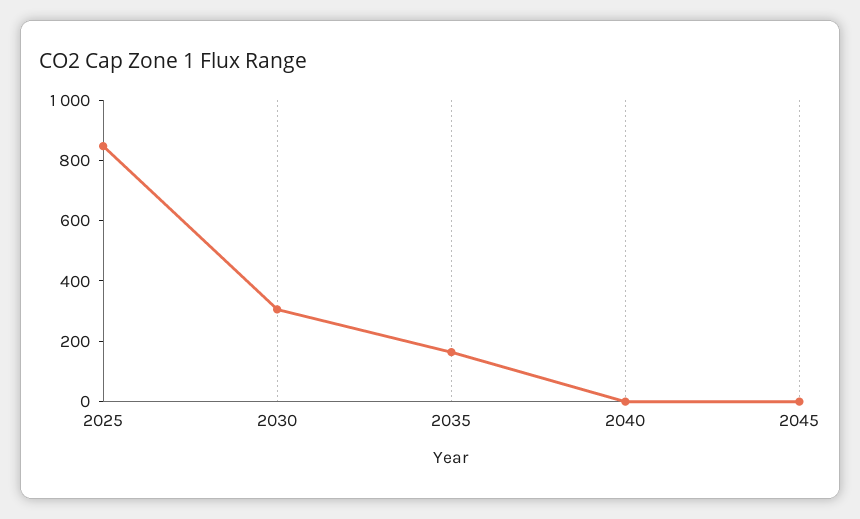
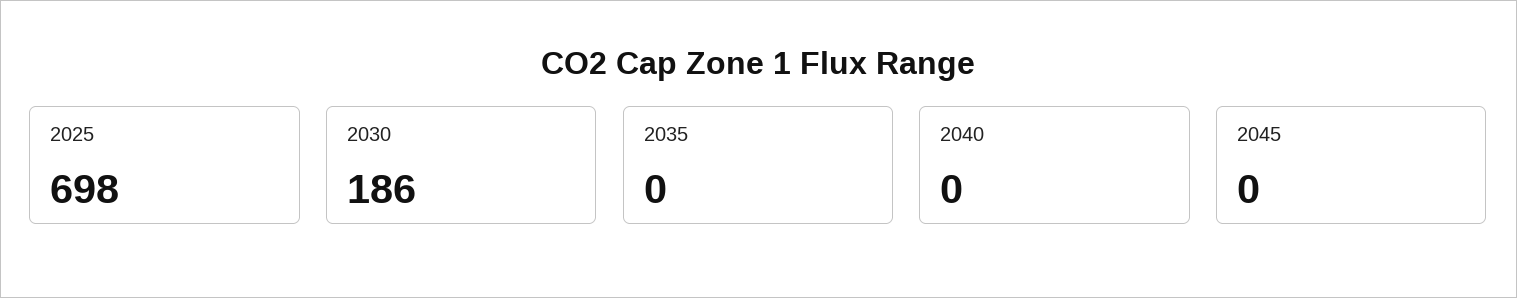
  {
-   "2025": 850,
+   "2025": 698,
-   "2030": 300,
+   "2030": 186,
-   "2035": 150,
+   "2035": 0,
    "2040": 0,
    "2045": 0
  }

